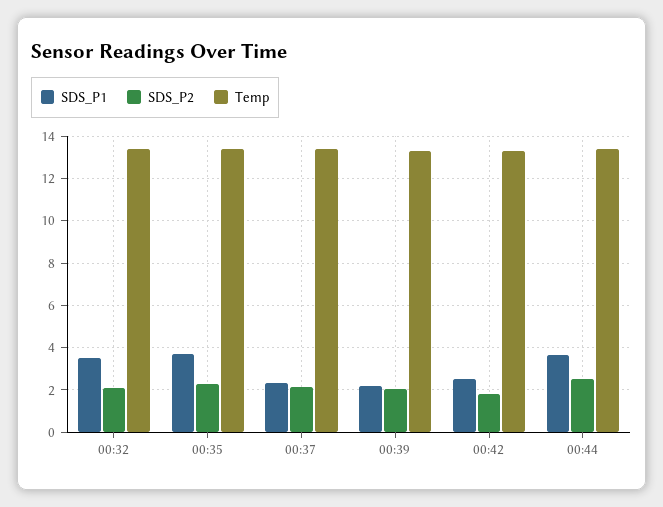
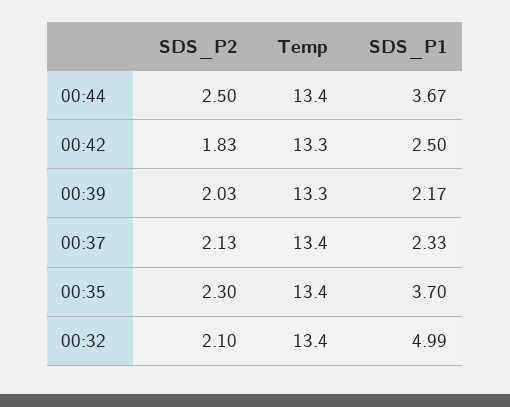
  {
    "SDS_P1": {
-     "00:32": 3.5,
+     "00:32": 4.99,
      "00:35": 3.7,
      "00:37": 2.33,
      "00:39": 2.17,
      "00:42": 2.5,
      "00:44": 3.67
    },
    "SDS_P2": {
      "00:32": 2.1,
      "00:35": 2.3,
      "00:37": 2.13,
      "00:39": 2.03,
      "00:42": 1.83,
      "00:44": 2.5
    },
    "Temp": {
      "00:32": 13.4,
      "00:35": 13.4,
      "00:37": 13.4,
      "00:39": 13.3,
      "00:42": 13.3,
      "00:44": 13.4
    }
  }

